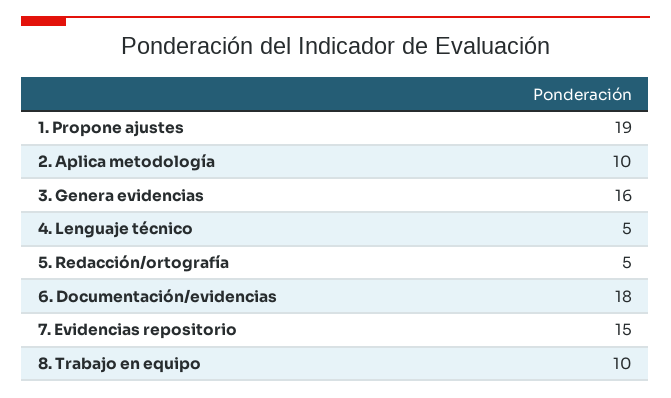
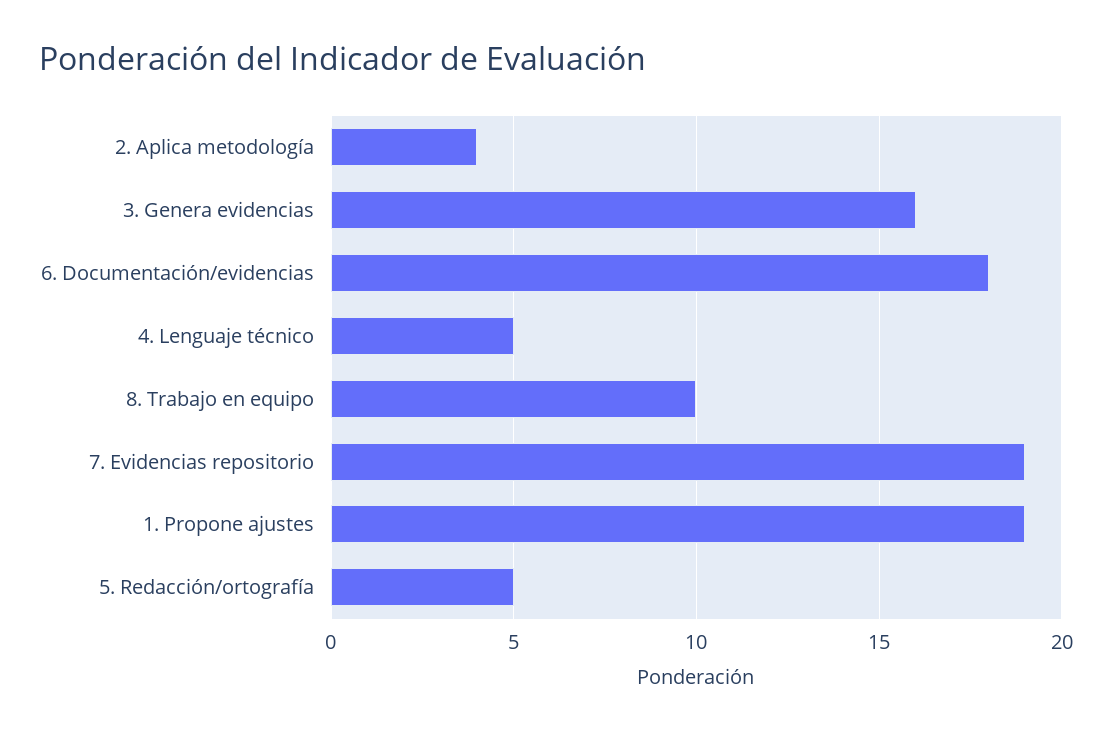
  {
    "1. Propone ajustes": 19,
-   "2. Aplica metodología": 10,
+   "2. Aplica metodología": 4,
    "3. Genera evidencias": 16,
    "4. Lenguaje técnico": 5,
    "5. Redacción/ortografía": 5,
    "6. Documentación/evidencias": 18,
-   "7. Evidencias repositorio": 15,
+   "7. Evidencias repositorio": 19,
    "8. Trabajo en equipo": 10
  }

